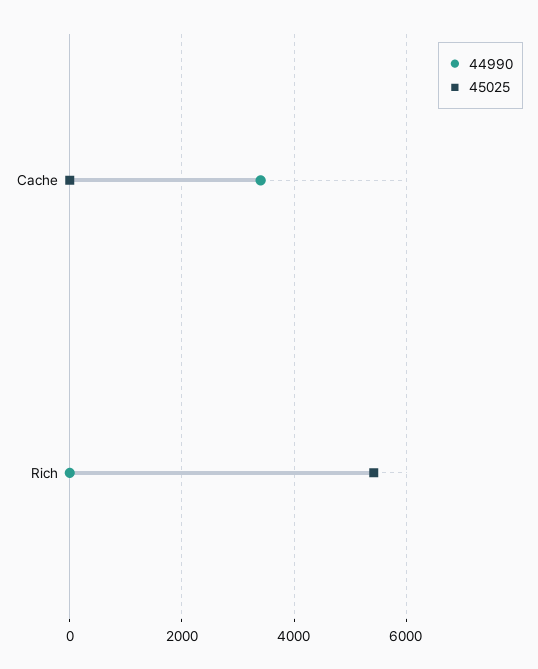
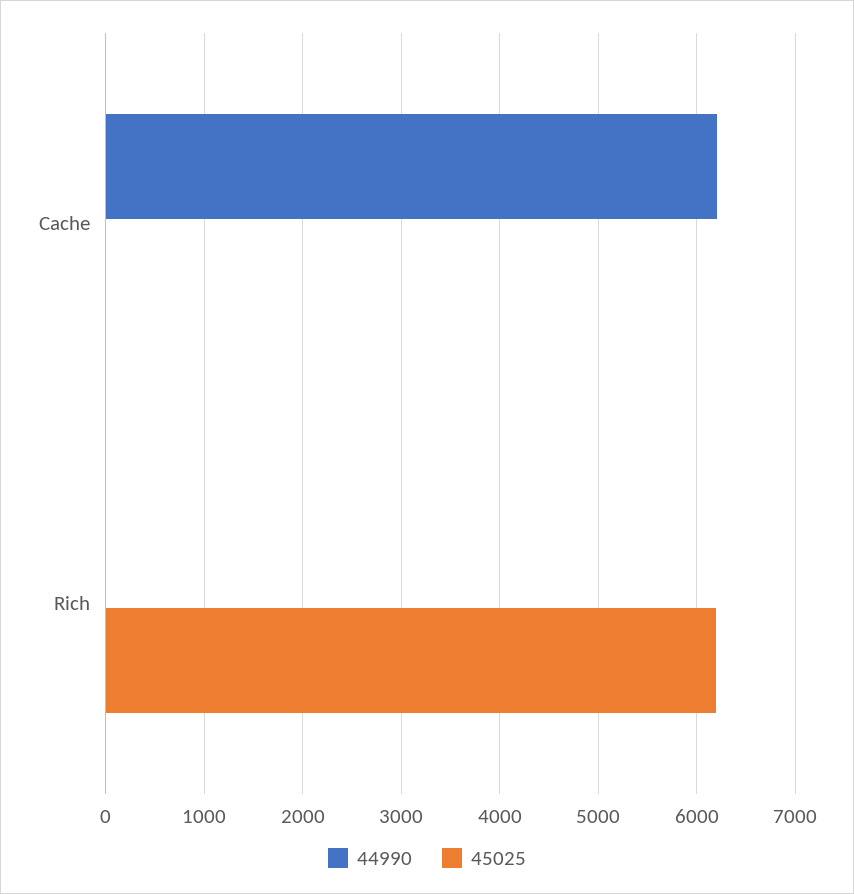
  {
    "44990": {
-     "Cache": 3400,
+     "Cache": 6200,
      "Rich": 0
    },
    "45025": {
      "Cache": 0,
-     "Rich": 5400
+     "Rich": 6200
    }
  }

